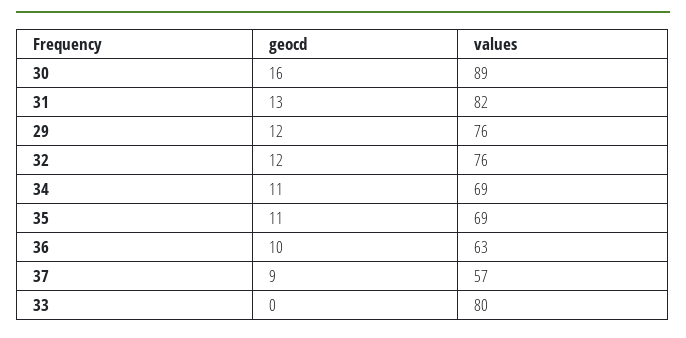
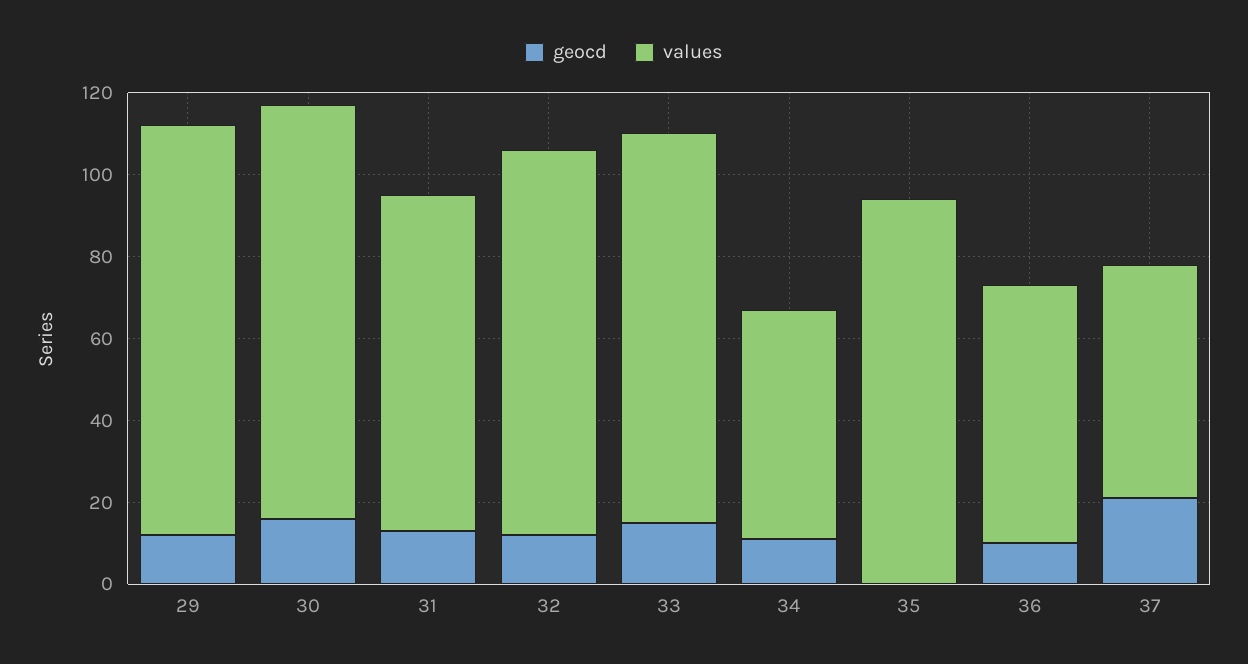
  {
    "geocd": {
      "30": 16,
      "31": 13,
      "29": 12,
      "32": 12,
      "34": 11,
-     "35": 11,
+     "35": 0,
      "36": 10,
-     "37": 9,
+     "37": 20,
-     "33": 0
+     "33": 15
    },
    "values": {
-     "30": 89,
+     "30": 100,
      "31": 82,
-     "29": 76,
+     "29": 100,
-     "32": 76,
+     "32": 95,
-     "34": 69,
+     "34": 55,
-     "35": 69,
+     "35": 95,
      "36": 63,
      "37": 57,
-     "33": 80
+     "33": 95
    }
  }

